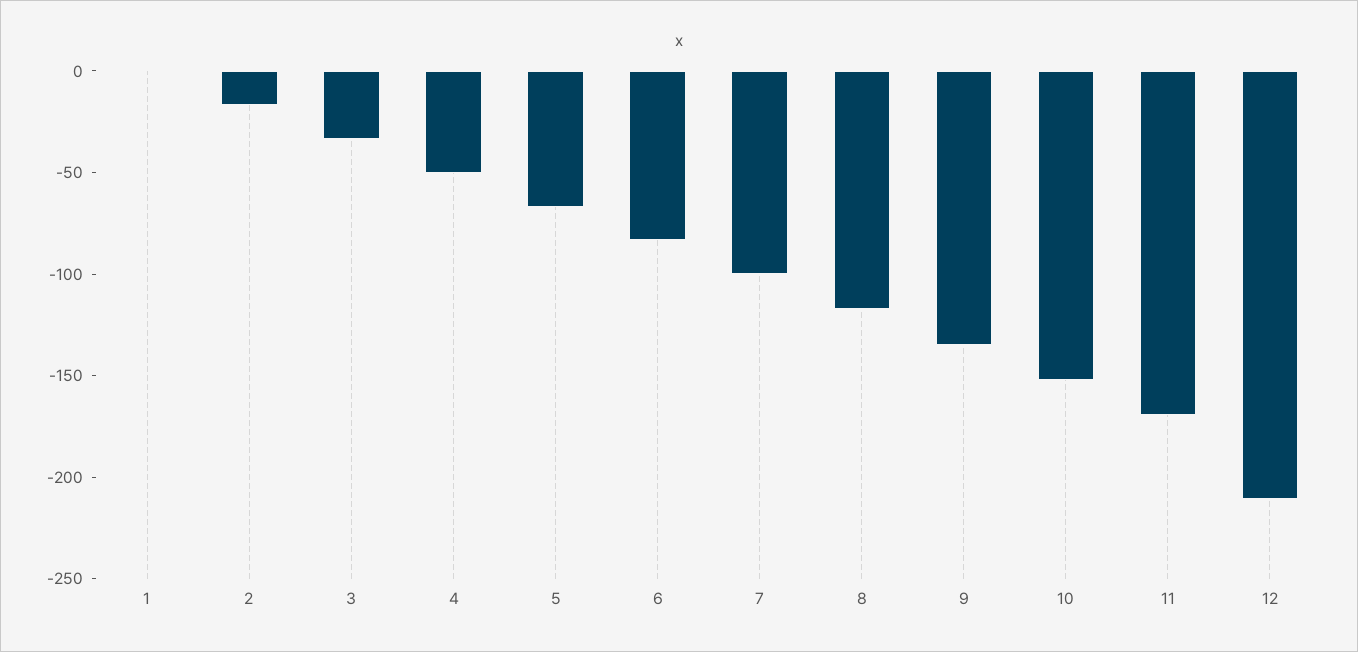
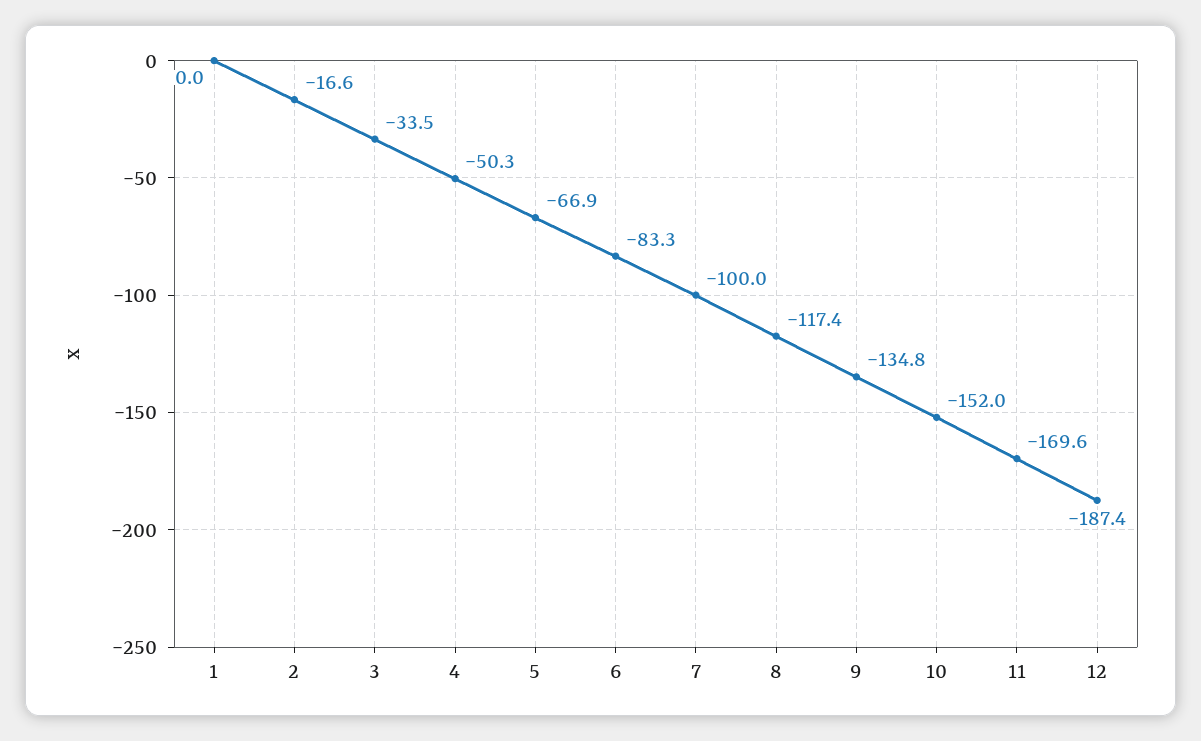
  {
    "1": 0,
    "2": -16.6,
    "3": -33.5,
    "4": -50.3,
    "5": -66.9,
    "6": -83.3,
    "7": -100,
    "8": -117.4,
    "9": -134.8,
    "10": -152,
    "11": -169.6,
-   "12": -210
+   "12": -187.4
  }

